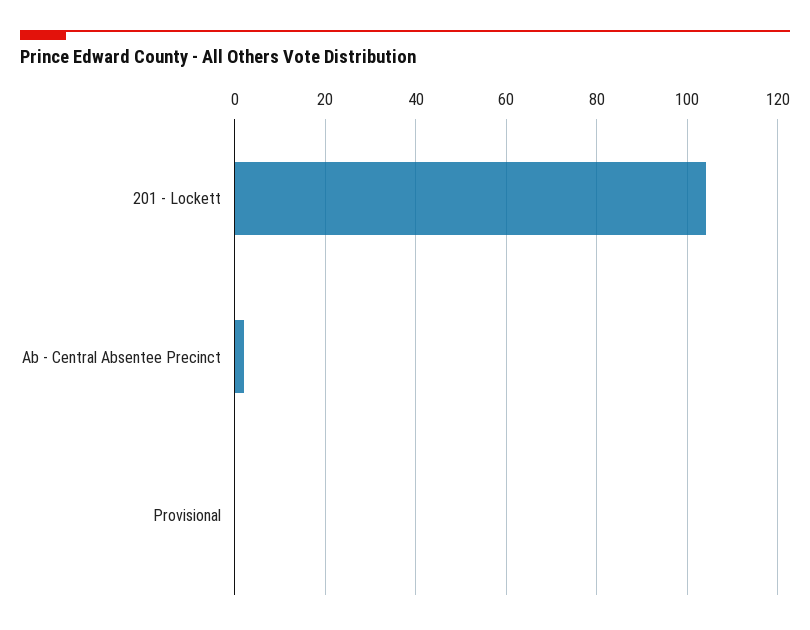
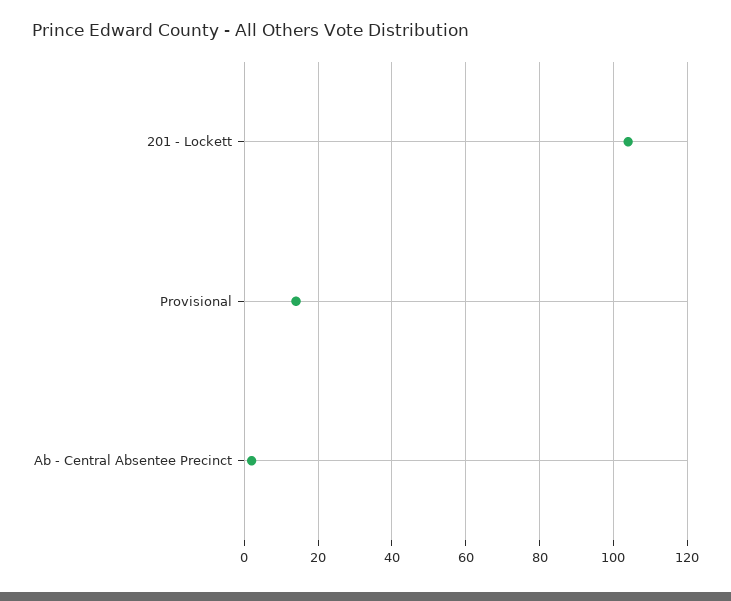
  {
    "201 - Lockett": 105,
    "Ab - Central Absentee Precinct": 0,
-   "Provisional": 0
+   "Provisional": 15
  }

